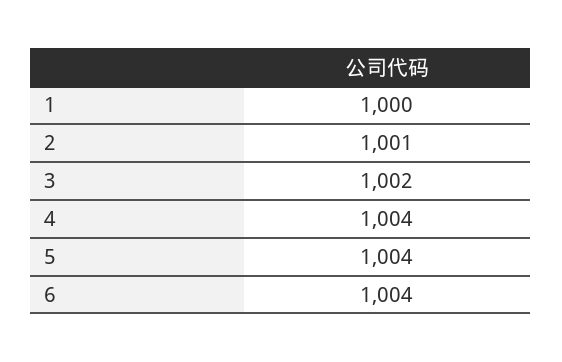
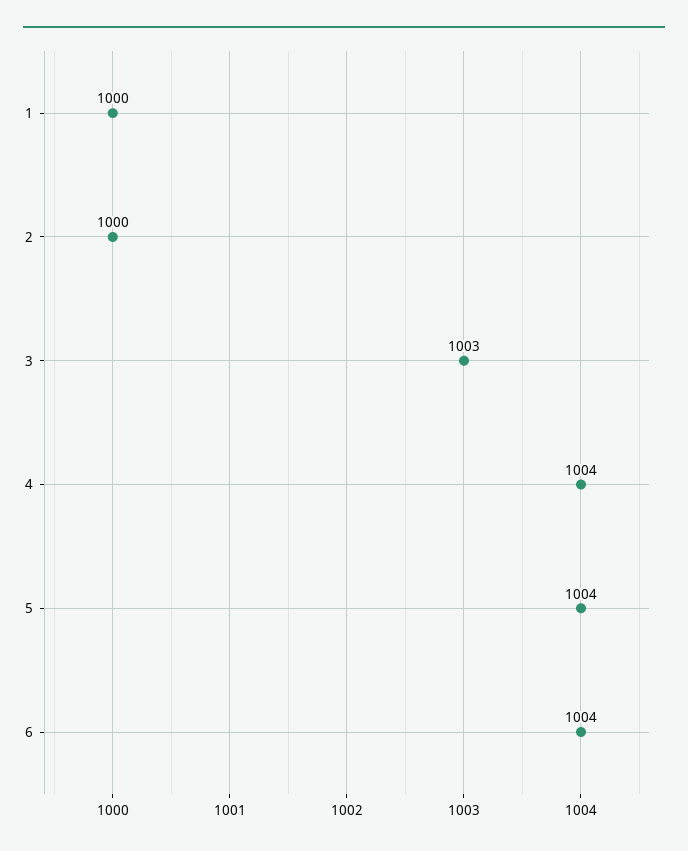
  {
    "1": 1000,
-   "2": 1001,
+   "2": 1000,
-   "3": 1002,
+   "3": 1003,
    "4": 1004,
    "5": 1004,
    "6": 1004
  }

